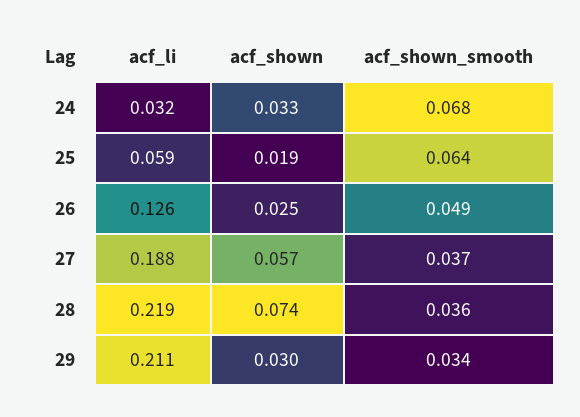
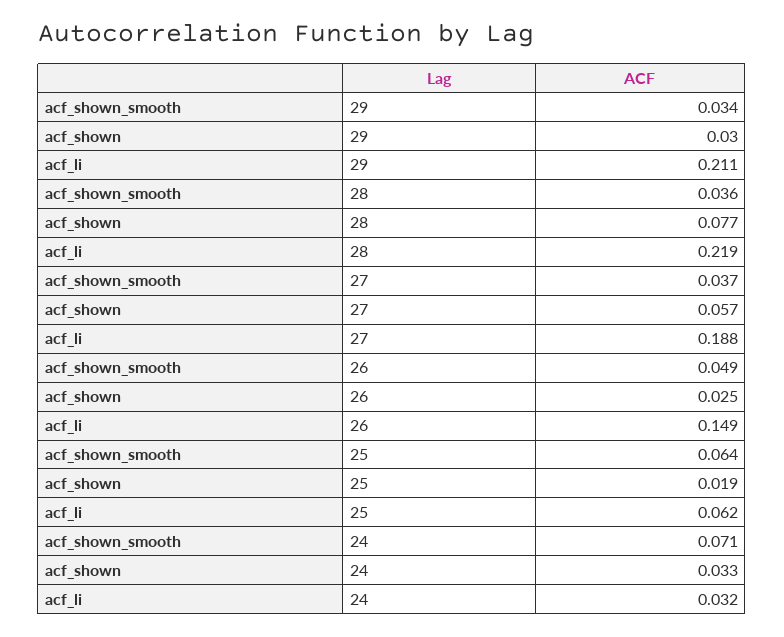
  {
    "acf_li": {
      "24": 0.032,
-     "25": 0.059,
+     "25": 0.062,
-     "26": 0.126,
+     "26": 0.149,
      "27": 0.188,
      "28": 0.219,
      "29": 0.211
    },
    "acf_shown": {
      "24": 0.033,
      "25": 0.019,
      "26": 0.025,
      "27": 0.057,
-     "28": 0.074,
+     "28": 0.077,
      "29": 0.03
    },
    "acf_shown_smooth": {
-     "24": 0.068,
+     "24": 0.071,
      "25": 0.064,
      "26": 0.049,
      "27": 0.037,
      "28": 0.036,
      "29": 0.034
    }
  }

